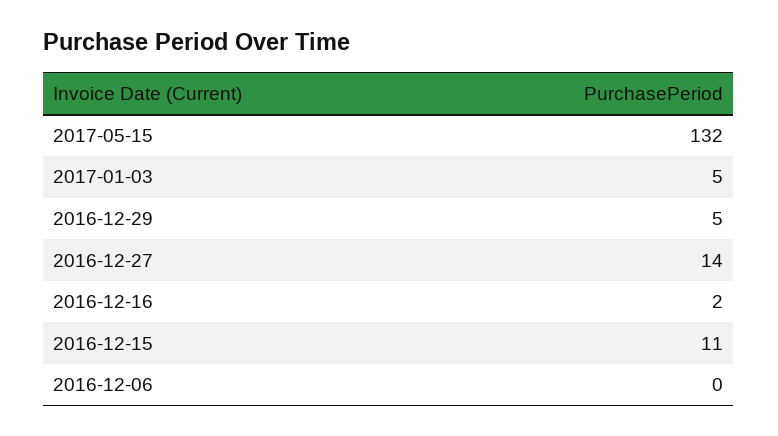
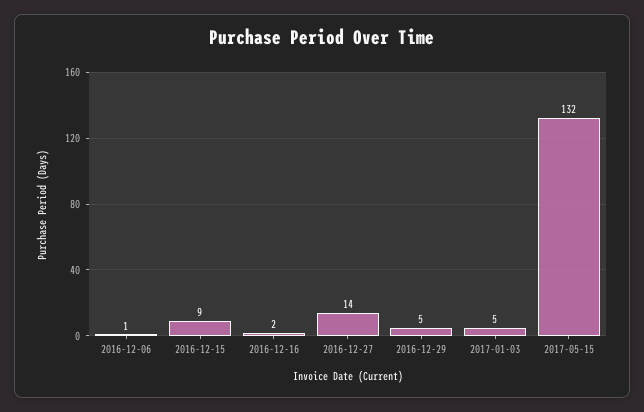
  {
    "2017-05-15": 132,
    "2017-01-03": 5,
    "2016-12-29": 5,
    "2016-12-27": 14,
    "2016-12-16": 2,
-   "2016-12-15": 11,
+   "2016-12-15": 9,
-   "2016-12-06": 0
+   "2016-12-06": 1
  }

